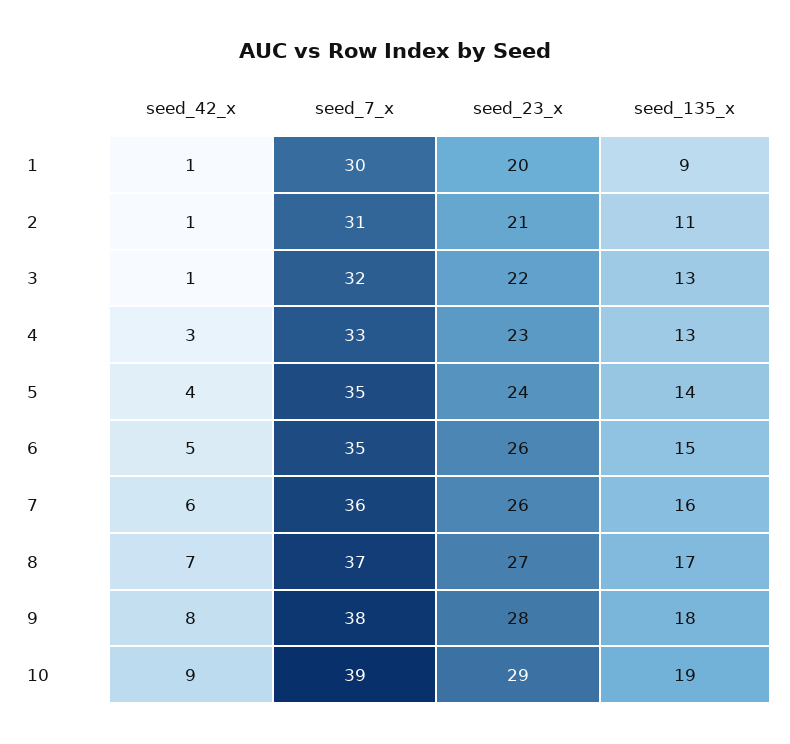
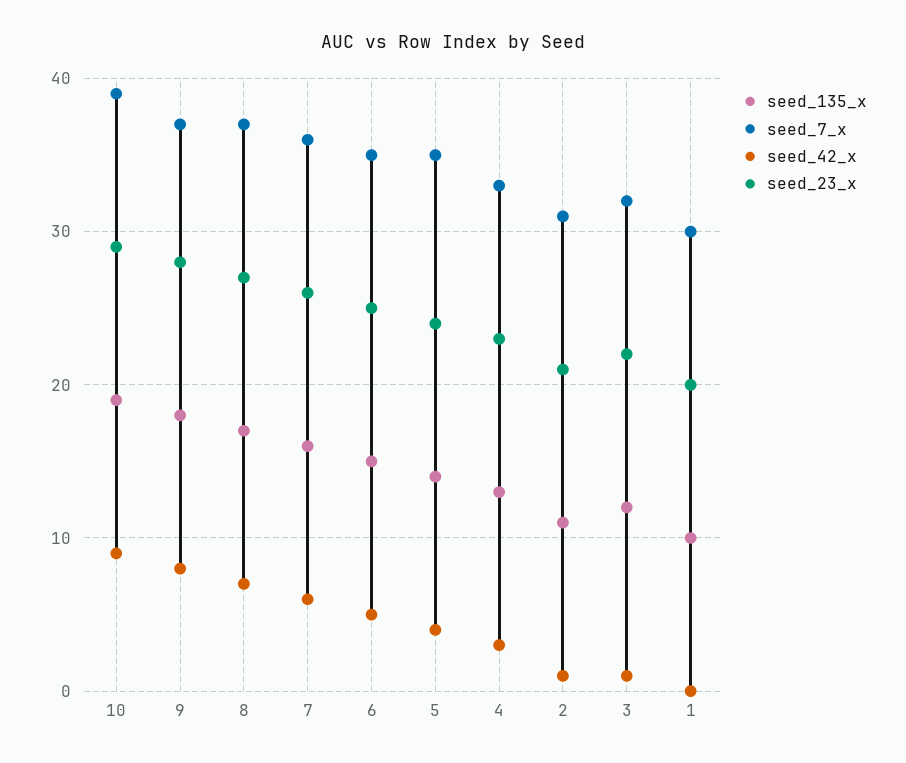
  {
    "seed_42_x": {
-     "1": 1,
+     "1": 0,
      "2": 1,
      "3": 1,
      "4": 3,
      "5": 4,
      "6": 5,
      "7": 6,
      "8": 7,
      "9": 8,
      "10": 9
    },
    "seed_7_x": {
      "1": 30,
      "2": 31,
      "3": 32,
      "4": 33,
      "5": 35,
      "6": 35,
      "7": 36,
      "8": 37,
-     "9": 38,
+     "9": 37,
      "10": 39
    },
    "seed_23_x": {
      "1": 20,
      "2": 21,
      "3": 22,
      "4": 23,
      "5": 24,
-     "6": 26,
+     "6": 25,
      "7": 26,
      "8": 27,
      "9": 28,
      "10": 29
    },
    "seed_135_x": {
-     "1": 9,
+     "1": 10,
      "2": 11,
-     "3": 13,
+     "3": 12,
      "4": 13,
      "5": 14,
      "6": 15,
      "7": 16,
      "8": 17,
      "9": 18,
      "10": 19
    }
  }

